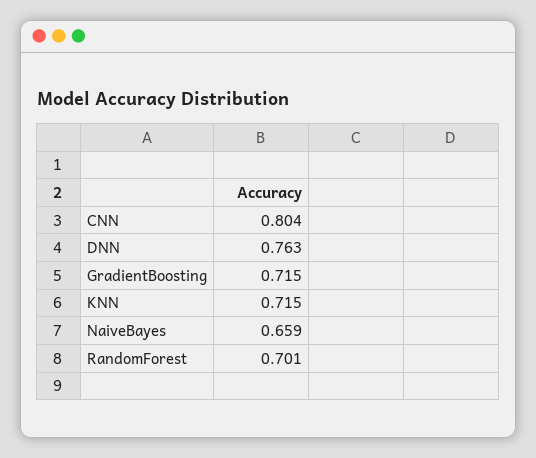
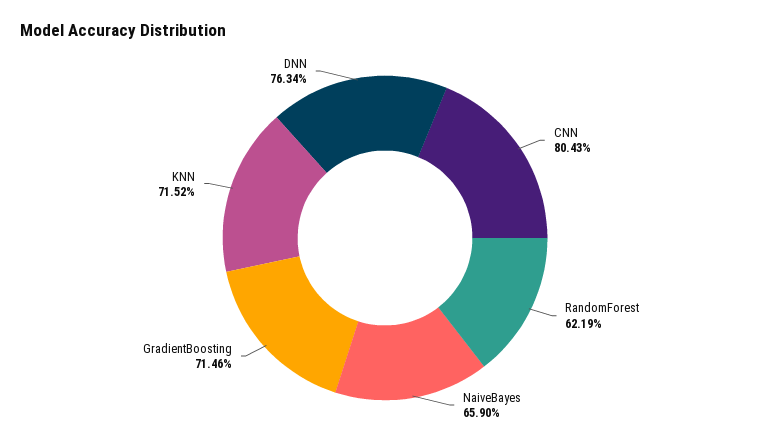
  {
    "CNN": 0.8043,
    "DNN": 0.7634,
    "GradientBoosting": 0.7146,
    "KNN": 0.7152,
    "NaiveBayes": 0.659,
-   "RandomForest": 0.701
+   "RandomForest": 0.6219
  }

